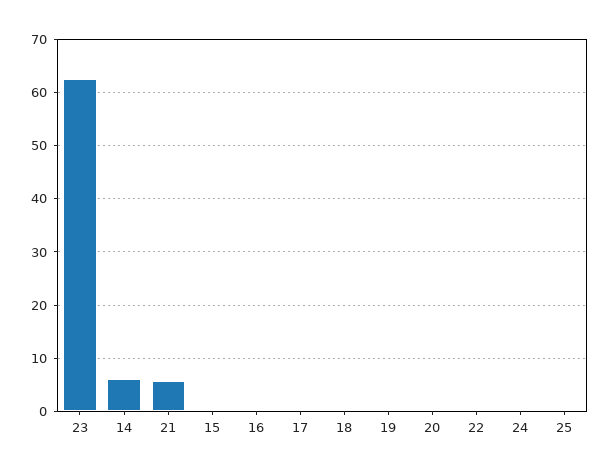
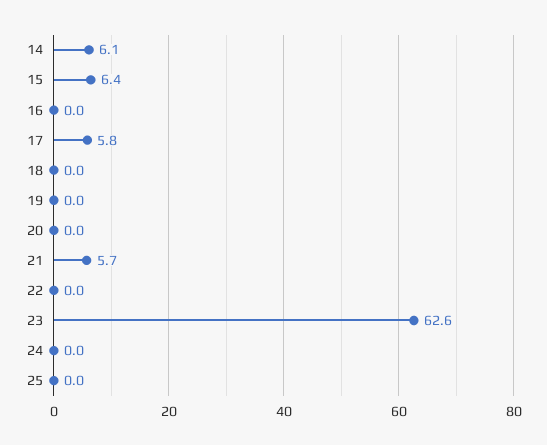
  {
    "23": 62.6,
    "14": 6.1,
    "21": 5.7,
-   "15": 0,
+   "15": 6.4,
    "16": 0,
-   "17": 0,
+   "17": 5.8,
    "18": 0,
    "19": 0,
    "20": 0,
    "22": 0,
    "24": 0,
    "25": 0
  }

